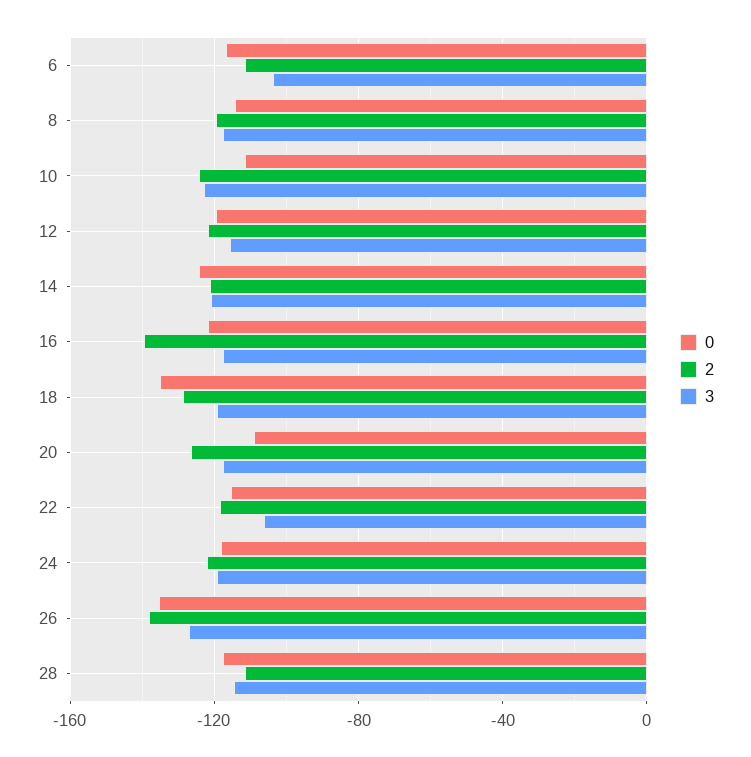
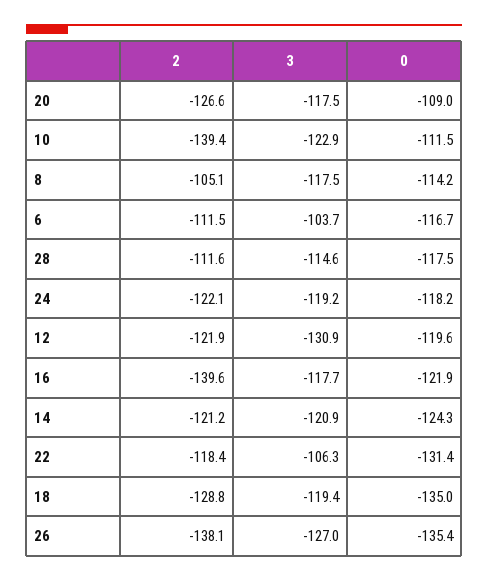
  {
    "0": {
      "6": -116.7,
      "8": -114.2,
      "10": -111.5,
      "12": -119.6,
      "14": -124.3,
      "16": -121.9,
      "18": -135,
      "20": -109,
-     "22": -115,
+     "22": -131.4,
      "24": -118.2,
      "26": -135.4,
      "28": -117.5
    },
    "2": {
      "6": -111.5,
-     "8": -120,
+     "8": -105.1,
-     "10": -125,
+     "10": -139.4,
      "12": -121.9,
      "14": -121.2,
      "16": -139.6,
      "18": -128.8,
      "20": -126.6,
      "22": -118.4,
      "24": -122.1,
      "26": -138.1,
      "28": -111.6
    },
    "3": {
      "6": -103.7,
      "8": -117.5,
      "10": -122.9,
-     "12": -115,
+     "12": -130.9,
      "14": -120.9,
      "16": -117.7,
      "18": -119.4,
      "20": -117.5,
      "22": -106.3,
      "24": -119.2,
      "26": -127,
      "28": -114.6
    }
  }

